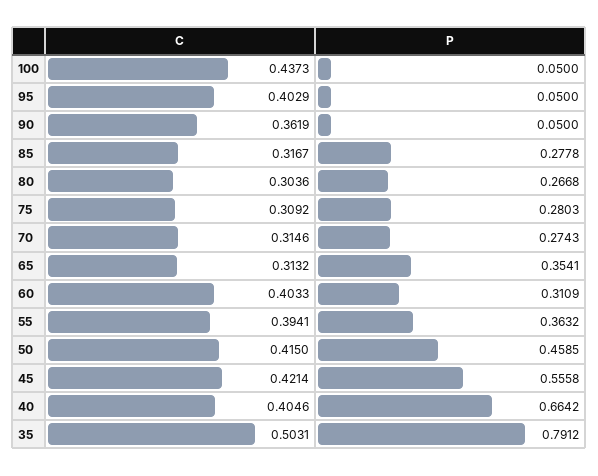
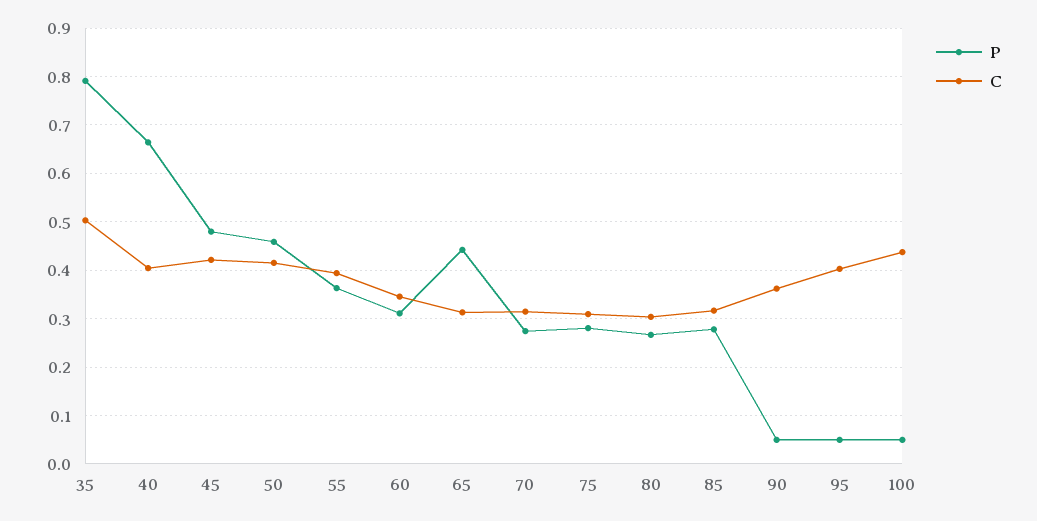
  {
    "C": {
      "100": 0.4373,
      "95": 0.4029,
      "90": 0.3619,
      "85": 0.3167,
      "80": 0.3036,
      "75": 0.3092,
      "70": 0.3146,
      "65": 0.3132,
-     "60": 0.4033,
+     "60": 0.34,
      "55": 0.3941,
      "50": 0.415,
      "45": 0.4214,
      "40": 0.4046,
      "35": 0.5031
    },
    "P": {
      "100": 0.05,
      "95": 0.05,
      "90": 0.05,
      "85": 0.2778,
      "80": 0.2668,
      "75": 0.2803,
      "70": 0.2743,
-     "65": 0.3541,
+     "65": 0.44,
      "60": 0.3109,
      "55": 0.3632,
      "50": 0.4585,
-     "45": 0.5558,
+     "45": 0.48,
      "40": 0.6642,
      "35": 0.7912
    }
  }

